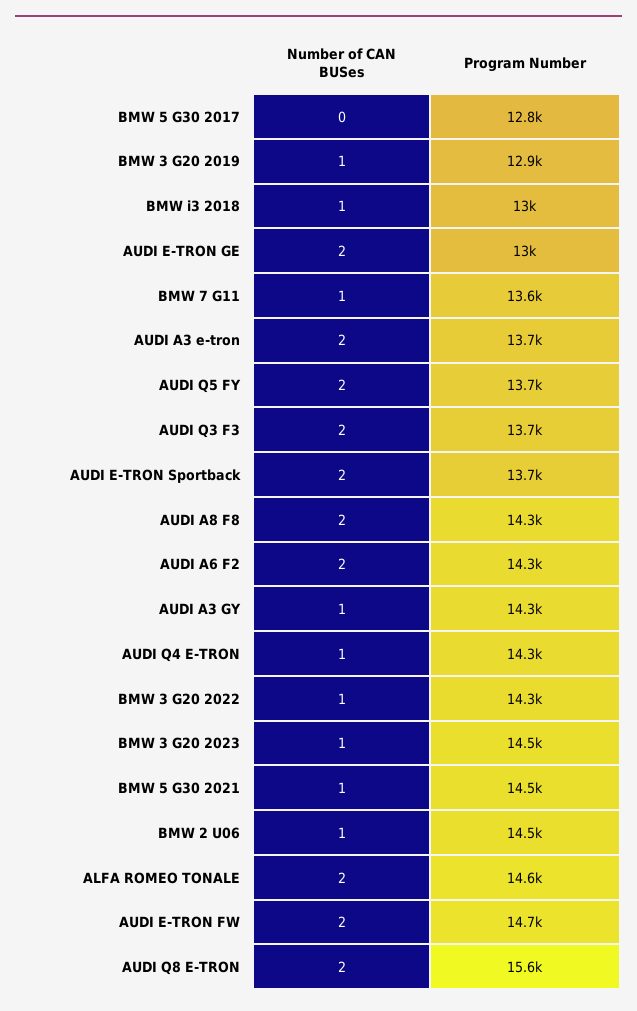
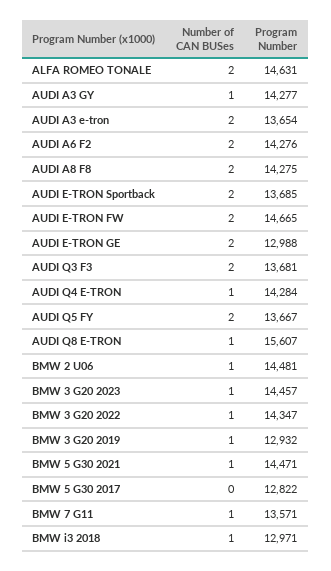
  {
    "Number of CAN BUSes": {
      "BMW 5 G30 2017": 0,
      "BMW 3 G20 2019": 1,
      "BMW i3 2018": 1,
      "AUDI E-TRON GE": 2,
      "BMW 7 G11": 1,
      "AUDI A3 e-tron": 2,
      "AUDI Q5 FY": 2,
      "AUDI Q3 F3": 2,
      "AUDI E-TRON Sportback": 2,
      "AUDI A8 F8": 2,
      "AUDI A6 F2": 2,
      "AUDI A3 GY": 1,
      "AUDI Q4 E-TRON": 1,
      "BMW 3 G20 2022": 1,
      "BMW 3 G20 2023": 1,
      "BMW 5 G30 2021": 1,
      "BMW 2 U06": 1,
      "ALFA ROMEO TONALE": 2,
      "AUDI E-TRON FW": 2,
-     "AUDI Q8 E-TRON": 2
+     "AUDI Q8 E-TRON": 1
    },
    "Program Number": {
      "BMW 5 G30 2017": 12822,
      "BMW 3 G20 2019": 12932,
      "BMW i3 2018": 12971,
      "AUDI E-TRON GE": 12988,
      "BMW 7 G11": 13571,
      "AUDI A3 e-tron": 13654,
      "AUDI Q5 FY": 13667,
      "AUDI Q3 F3": 13681,
      "AUDI E-TRON Sportback": 13685,
      "AUDI A8 F8": 14275,
      "AUDI A6 F2": 14276,
      "AUDI A3 GY": 14277,
      "AUDI Q4 E-TRON": 14284,
      "BMW 3 G20 2022": 14347,
      "BMW 3 G20 2023": 14457,
      "BMW 5 G30 2021": 14471,
      "BMW 2 U06": 14481,
      "ALFA ROMEO TONALE": 14631,
      "AUDI E-TRON FW": 14665,
      "AUDI Q8 E-TRON": 15607
    }
  }

